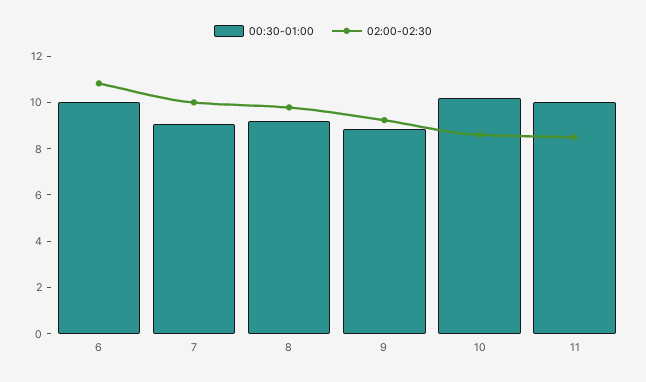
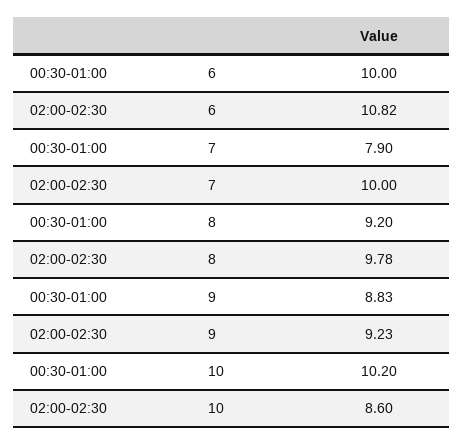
  {
    "00:30-01:00": {
      "6": 10,
-     "7": 9,
+     "7": 7.9,
      "8": 9.2,
      "9": 8.83,
-     "10": 10.2,
+     "10": 10.2
-     "11": 10
    },
    "02:00-02:30": {
      "6": 10.82,
      "7": 10,
      "8": 9.78,
      "9": 9.23,
-     "10": 8.6,
+     "10": 8.6
-     "11": 8.5
    }
  }

